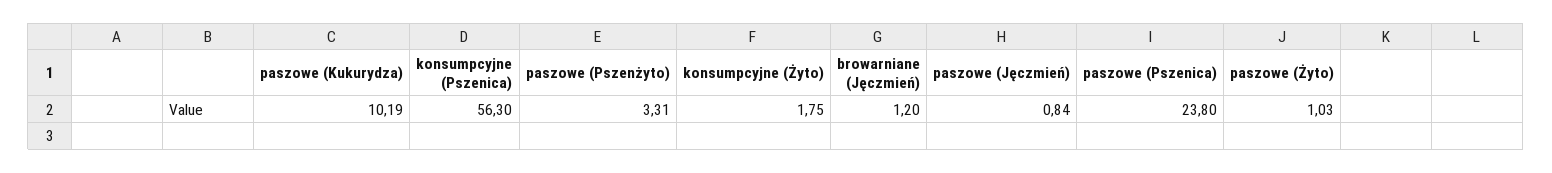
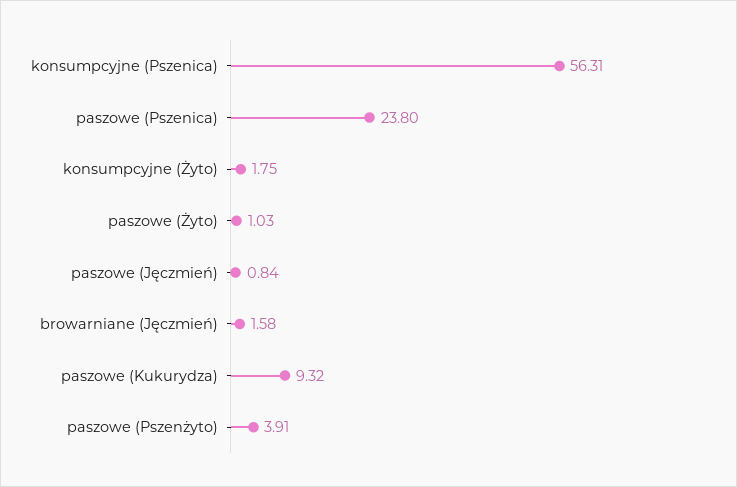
  {
-   "paszowe (Kukurydza)": 10.19,
+   "paszowe (Kukurydza)": 9.32,
-   "konsumpcyjne (Pszenica)": 56.3,
+   "konsumpcyjne (Pszenica)": 56.31,
-   "paszowe (Pszenżyto)": 3.31,
+   "paszowe (Pszenżyto)": 3.91,
    "konsumpcyjne (Żyto)": 1.75,
-   "browarniane (Jęczmień)": 1.2,
+   "browarniane (Jęczmień)": 1.58,
    "paszowe (Jęczmień)": 0.84,
    "paszowe (Pszenica)": 23.8,
    "paszowe (Żyto)": 1.03
  }

